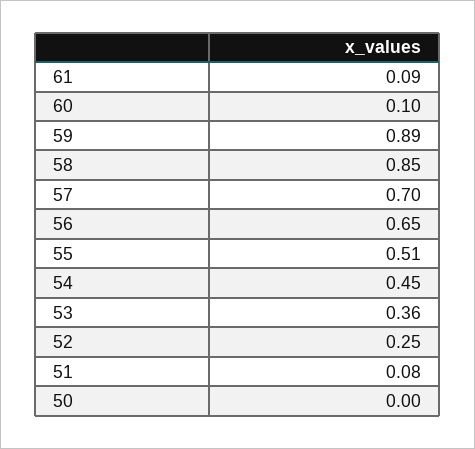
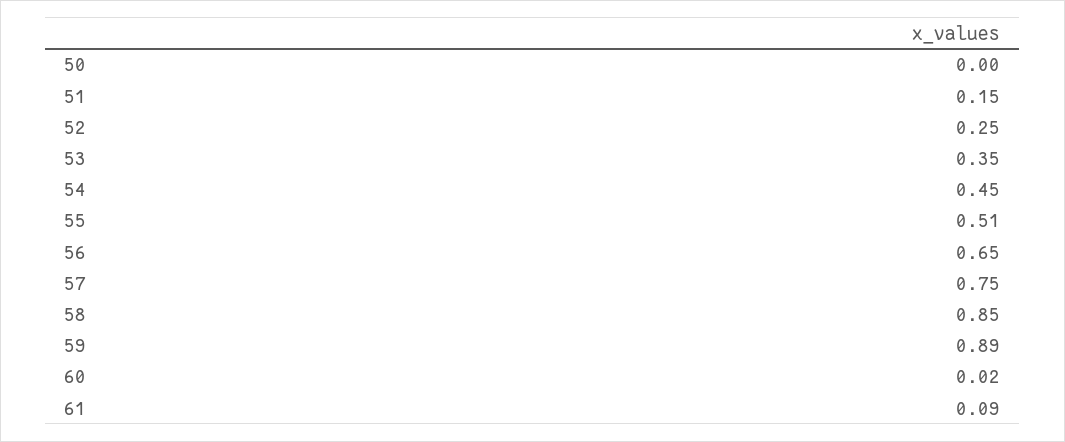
  {
    "61": 0.09,
-   "60": 0.1,
+   "60": 0.02,
    "59": 0.89,
    "58": 0.85,
-   "57": 0.7,
+   "57": 0.75,
    "56": 0.65,
    "55": 0.51,
    "54": 0.45,
-   "53": 0.36,
+   "53": 0.35,
    "52": 0.25,
-   "51": 0.08,
+   "51": 0.15,
    "50": 0
  }

